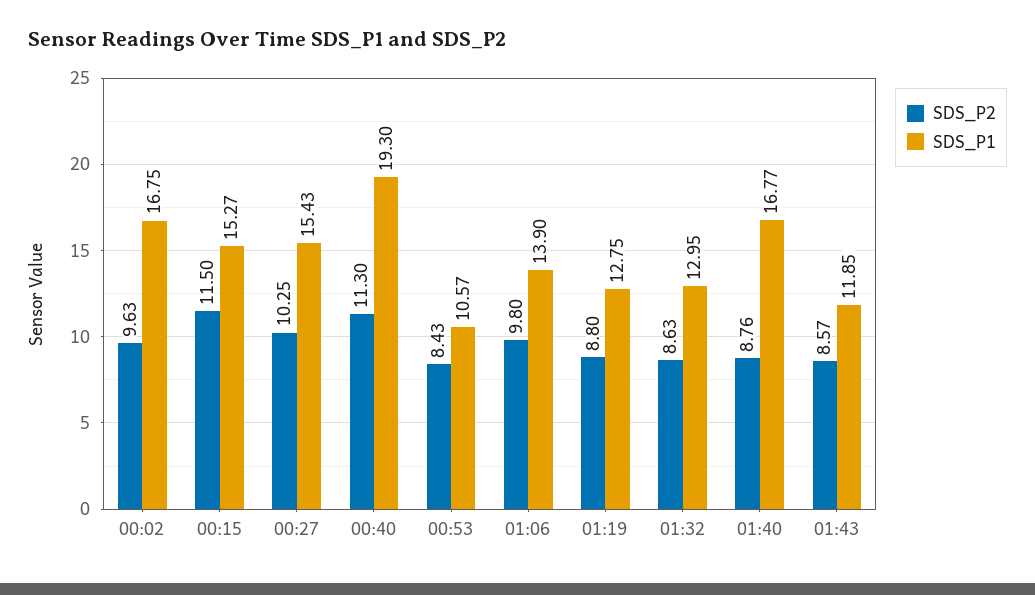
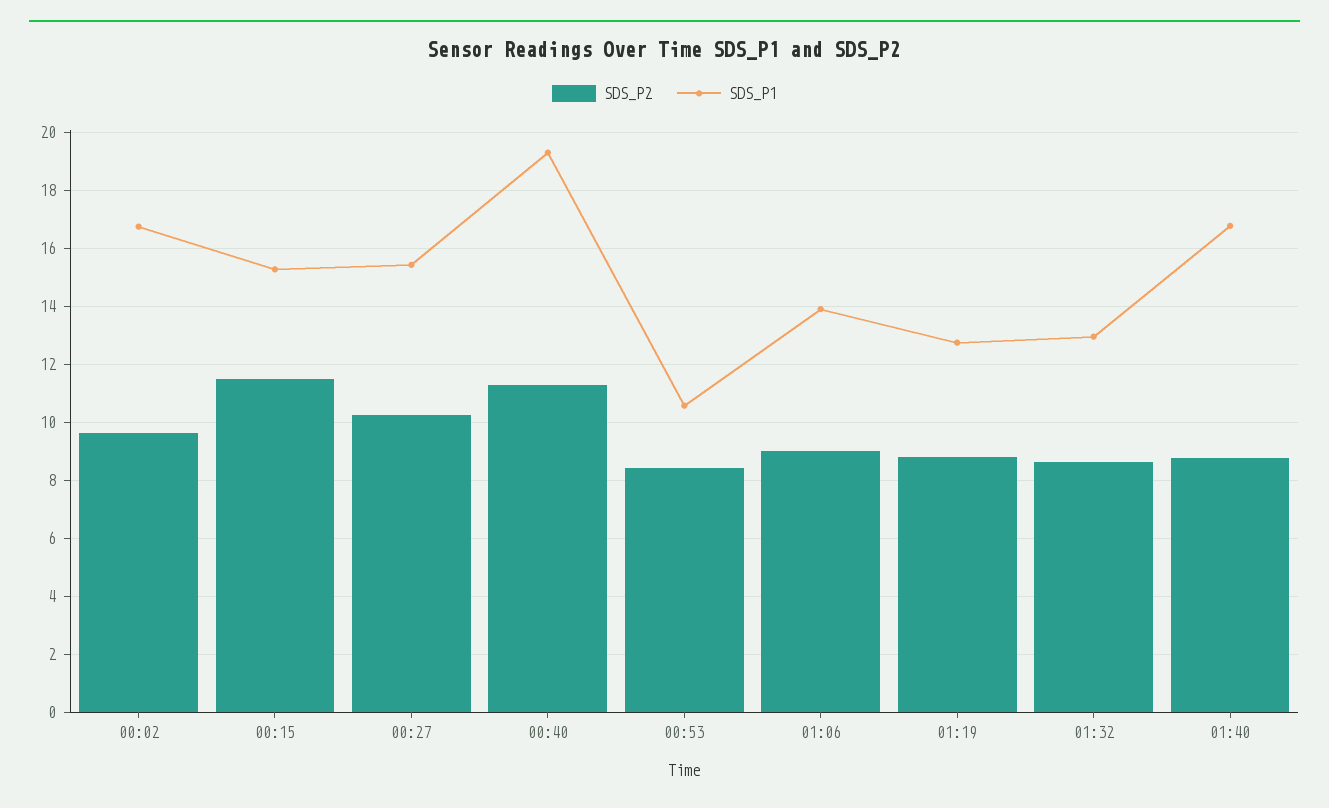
  {
    "SDS_P2": {
      "00:02": 9.63,
      "00:15": 11.5,
      "00:27": 10.25,
      "00:40": 11.3,
      "00:53": 8.43,
-     "01:06": 9.8,
+     "01:06": 9,
      "01:19": 8.8,
      "01:32": 8.63,
-     "01:40": 8.76,
+     "01:40": 8.76
-     "01:43": 8.57
    },
    "SDS_P1": {
      "00:02": 16.75,
      "00:15": 15.27,
      "00:27": 15.43,
      "00:40": 19.3,
      "00:53": 10.57,
      "01:06": 13.9,
      "01:19": 12.75,
      "01:32": 12.95,
-     "01:40": 16.77,
+     "01:40": 16.77
-     "01:43": 11.85
    }
  }

